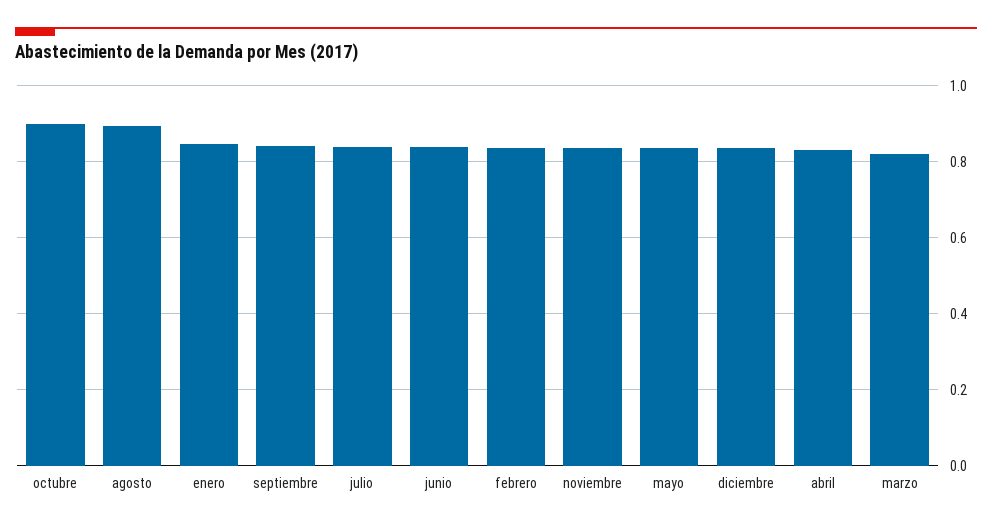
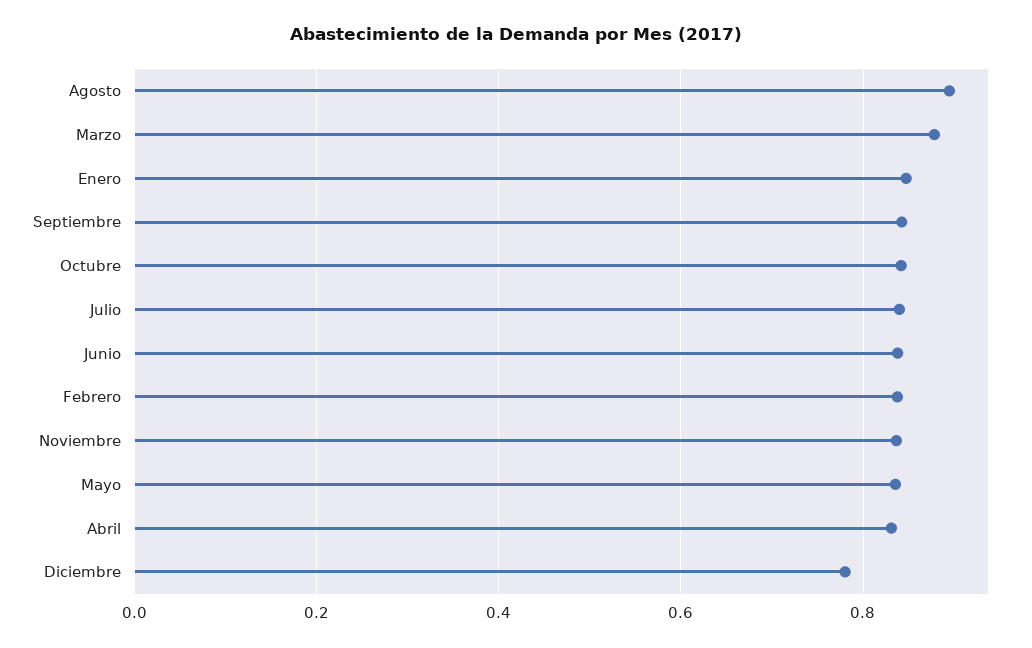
  {
-   "octubre": 0.9,
+   "octubre": 0.84,
    "agosto": 0.9,
    "enero": 0.84,
    "septiembre": 0.84,
    "julio": 0.84,
    "junio": 0.84,
    "febrero": 0.84,
    "noviembre": 0.84,
    "mayo": 0.84,
-   "diciembre": 0.84,
+   "diciembre": 0.78,
    "abril": 0.84,
-   "marzo": 0.82
+   "marzo": 0.88
  }

